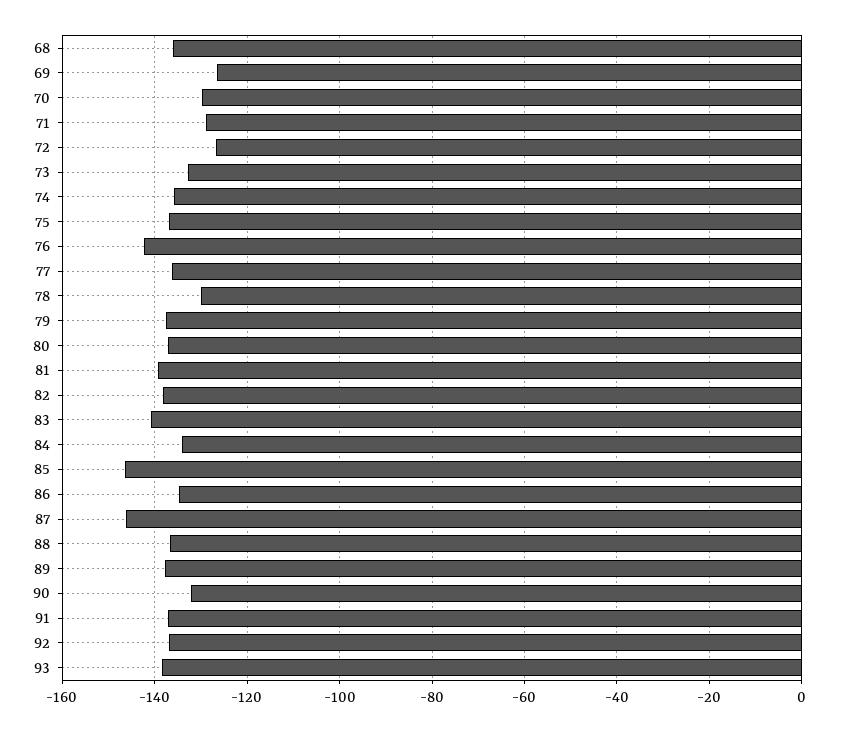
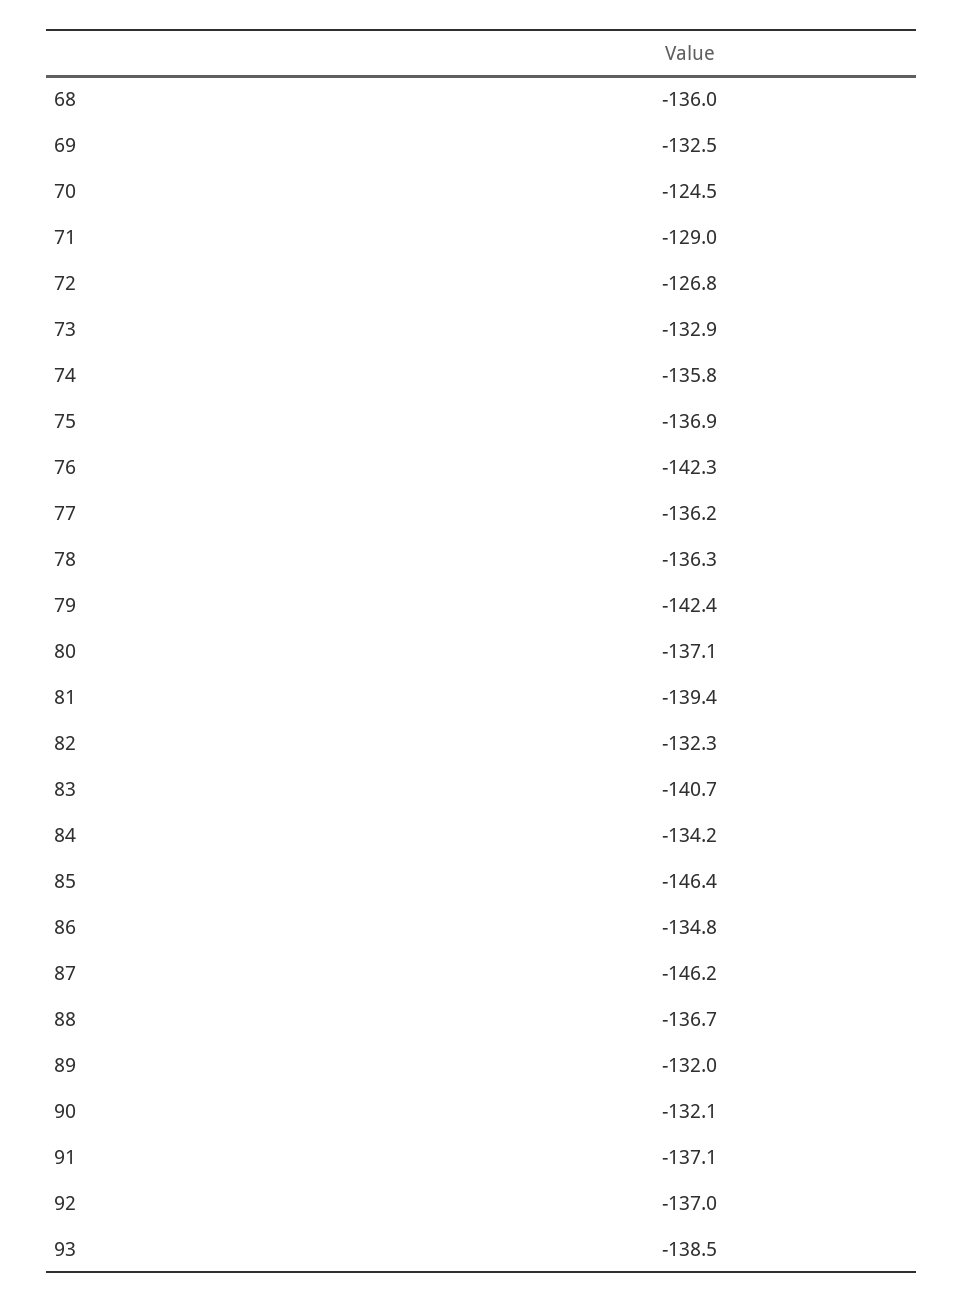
  {
    "68": -136,
-   "69": -126,
+   "69": -132.5,
-   "70": -130,
+   "70": -124.5,
    "71": -129,
    "72": -126.8,
    "73": -132.9,
    "74": -135.8,
    "75": -136.9,
    "76": -142.3,
    "77": -136.2,
-   "78": -130,
+   "78": -136.3,
-   "79": -138,
+   "79": -142.4,
    "80": -137.1,
    "81": -139.4,
-   "82": -138,
+   "82": -132.3,
    "83": -140.7,
    "84": -134.2,
    "85": -146.4,
    "86": -134.8,
    "87": -146.2,
    "88": -136.7,
-   "89": -138,
+   "89": -132,
    "90": -132.1,
    "91": -137.1,
    "92": -137,
    "93": -138.5
  }

